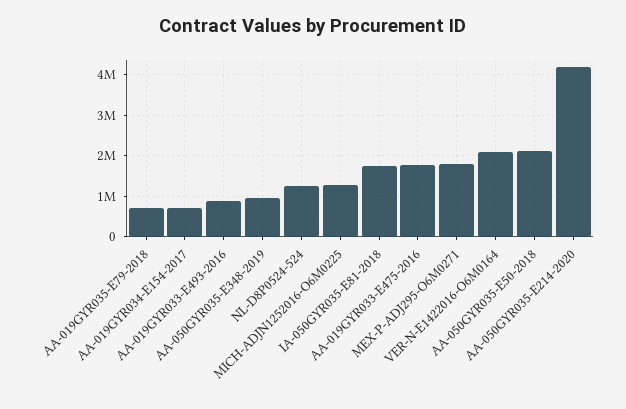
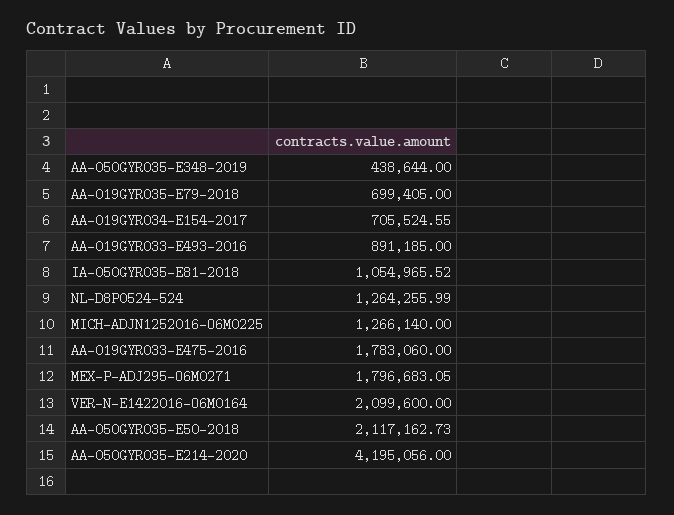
  {
    "AA-019GYR035-E79-2018": 699405,
    "AA-019GYR034-E154-2017": 705524.55,
    "AA-019GYR033-E493-2016": 891185,
-   "AA-050GYR035-E348-2019": 1000000,
+   "AA-050GYR035-E348-2019": 438644,
    "NL-D8P0524-524": 1264255.99,
    "MICH-ADJN1252016-O6M0225": 1266140,
-   "IA-050GYR035-E81-2018": 1800000,
+   "IA-050GYR035-E81-2018": 1054965.52,
    "AA-019GYR033-E475-2016": 1783060,
    "MEX-P-ADJ295-O6M0271": 1796683.05,
    "VER-N-E1422016-O6M0164": 2099600,
    "AA-050GYR035-E50-2018": 2117162.73,
    "AA-050GYR035-E214-2020": 4195056
  }

